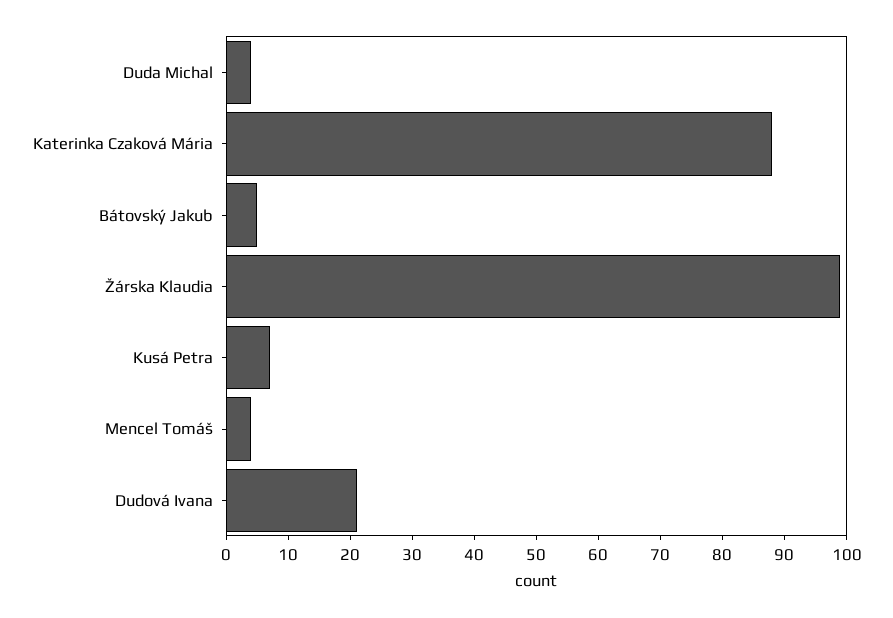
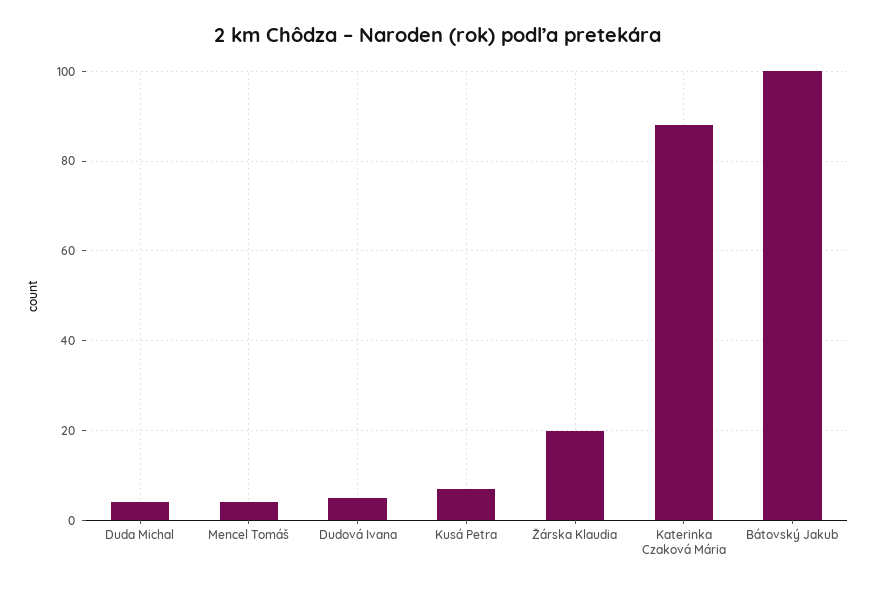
  {
    "Duda Michal": 5,
    "Katerinka Czaková Mária": 90,
-   "Bátovský Jakub": 5,
+   "Bátovský Jakub": 100,
-   "Žárska Klaudia": 100,
+   "Žárska Klaudia": 20,
    "Kusá Petra": 5,
    "Mencel Tomáš": 5,
-   "Dudová Ivana": 20
+   "Dudová Ivana": 5
  }

